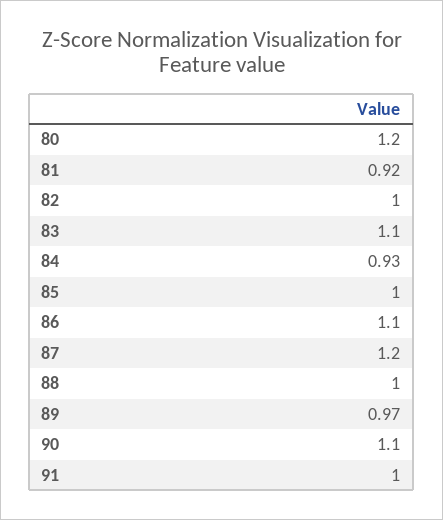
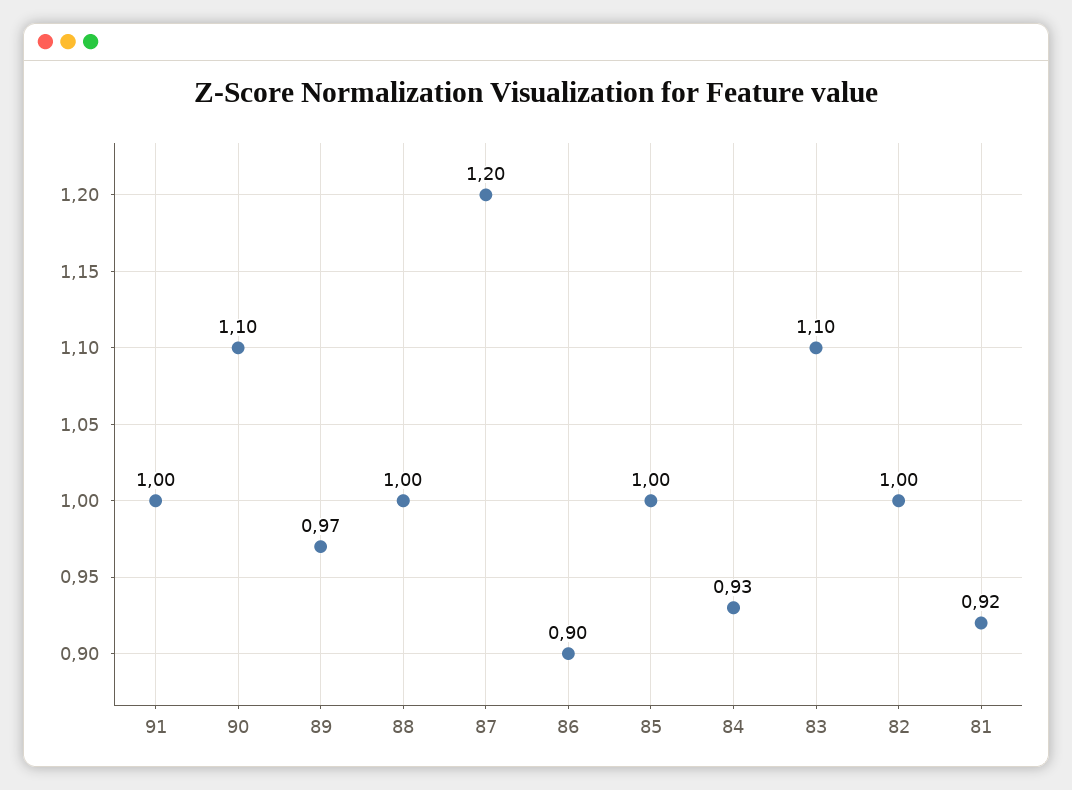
  {
-   "80": 1.2,
    "81": 0.92,
    "82": 1,
    "83": 1.1,
    "84": 0.93,
    "85": 1,
-   "86": 1.1,
+   "86": 0.9,
    "87": 1.2,
    "88": 1,
    "89": 0.97,
    "90": 1.1,
    "91": 1
  }

